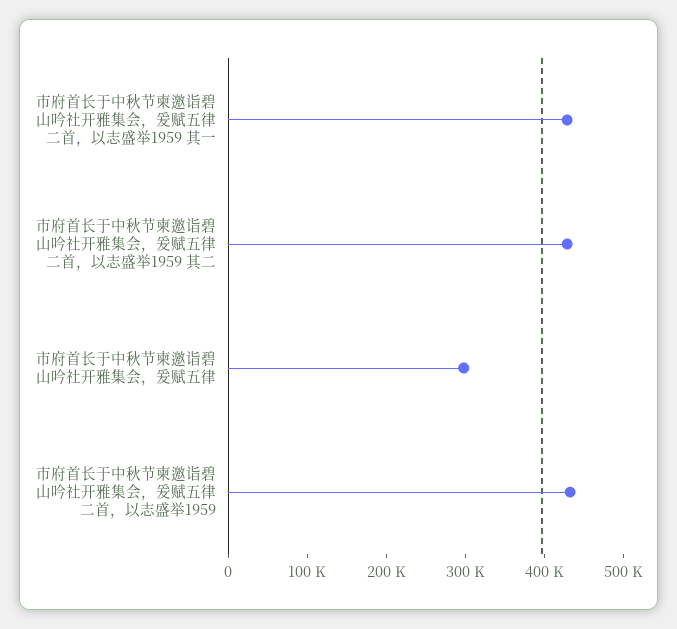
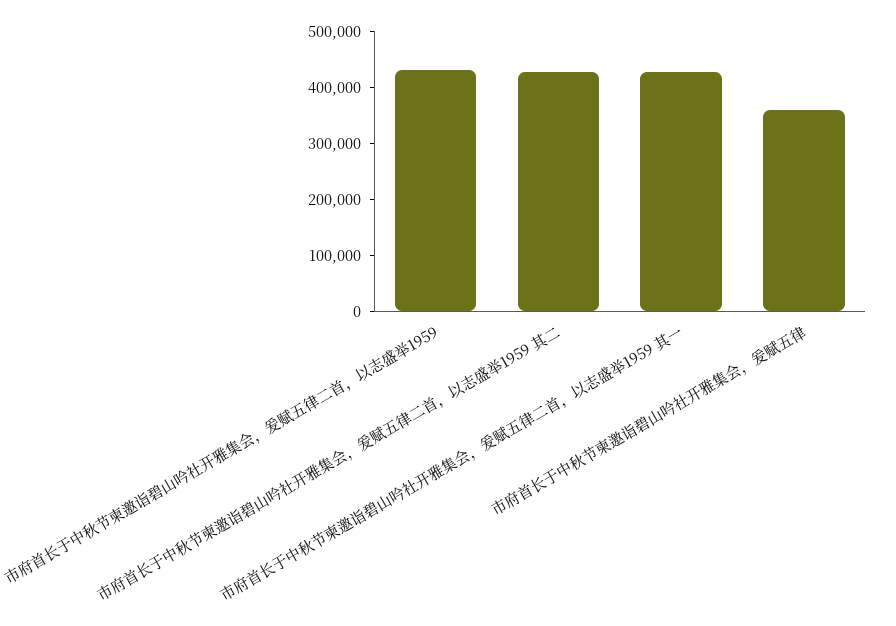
  {
    "市府首长于中秋节柬邀诣碧山吟社开雅集会，爰赋五律二首，以志盛举1959 其一": 420000,
    "市府首长于中秋节柬邀诣碧山吟社开雅集会，爰赋五律二首，以志盛举1959 其二": 420000,
-   "市府首长于中秋节柬邀诣碧山吟社开雅集会，爰赋五律": 300000,
+   "市府首长于中秋节柬邀诣碧山吟社开雅集会，爰赋五律": 360000,
    "市府首长于中秋节柬邀诣碧山吟社开雅集会，爰赋五律二首，以志盛举1959": 440000
  }

